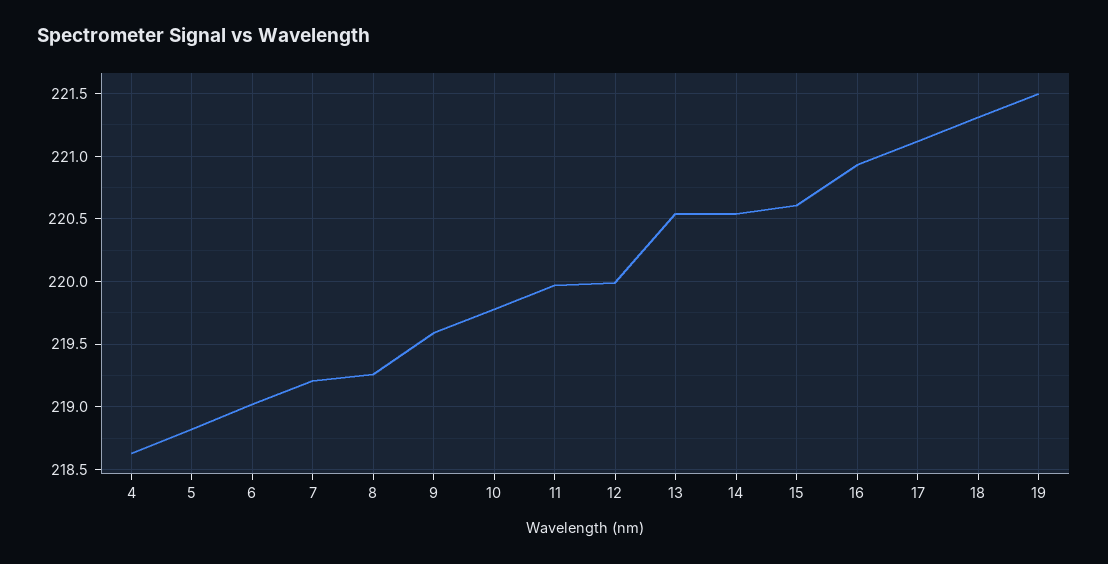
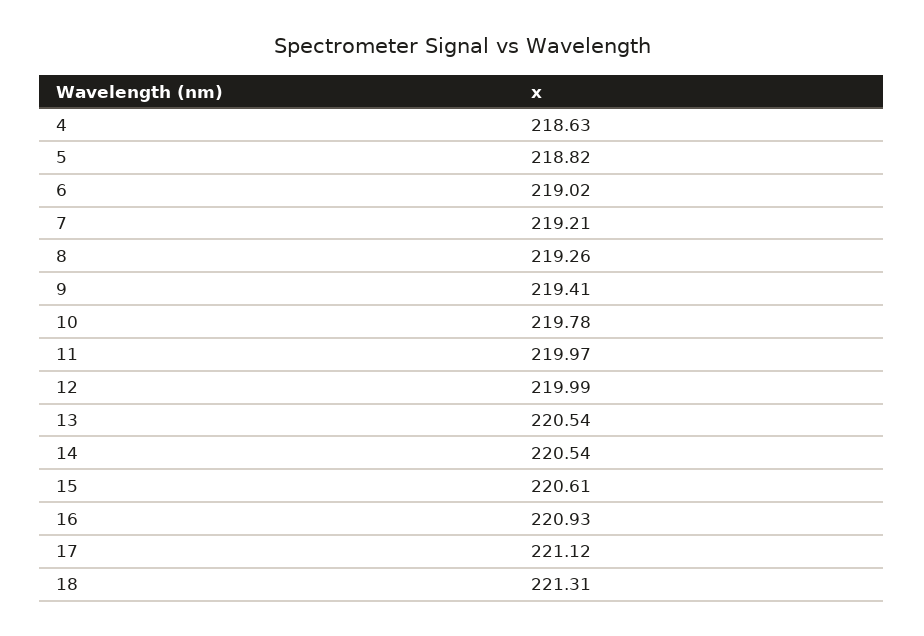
  {
    "4": 218.63,
    "5": 218.82,
    "6": 219.02,
    "7": 219.21,
    "8": 219.26,
-   "9": 219.6,
+   "9": 219.41,
    "10": 219.78,
    "11": 219.97,
    "12": 219.99,
    "13": 220.54,
    "14": 220.54,
    "15": 220.61,
    "16": 220.93,
    "17": 221.12,
-   "18": 221.31,
+   "18": 221.31
-   "19": 221.5
  }

